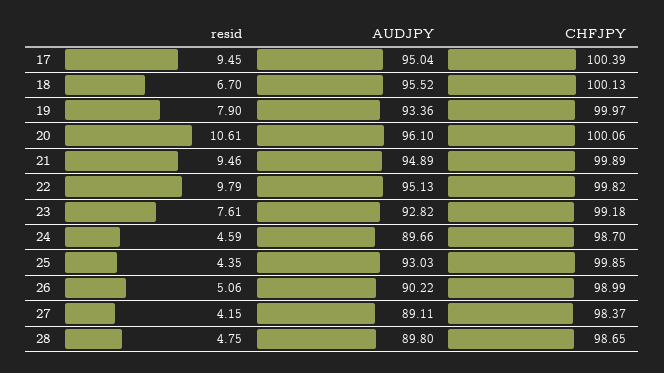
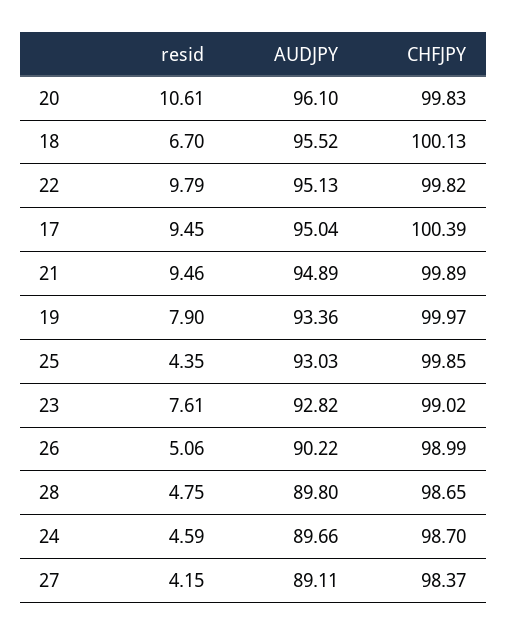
  {
    "resid": {
      "17": 9.45,
      "18": 6.7,
      "19": 7.9,
      "20": 10.61,
      "21": 9.46,
      "22": 9.79,
      "23": 7.61,
      "24": 4.59,
      "25": 4.35,
      "26": 5.06,
      "27": 4.15,
      "28": 4.75
    },
    "AUDJPY": {
      "17": 95.04,
      "18": 95.52,
      "19": 93.36,
      "20": 96.1,
      "21": 94.89,
      "22": 95.13,
      "23": 92.82,
      "24": 89.66,
      "25": 93.03,
      "26": 90.22,
      "27": 89.11,
      "28": 89.8
    },
    "CHFJPY": {
      "17": 100.39,
      "18": 100.13,
      "19": 99.97,
-     "20": 100.06,
+     "20": 99.83,
      "21": 99.89,
      "22": 99.82,
-     "23": 99.18,
+     "23": 99.02,
      "24": 98.7,
      "25": 99.85,
      "26": 98.99,
      "27": 98.37,
      "28": 98.65
    }
  }

